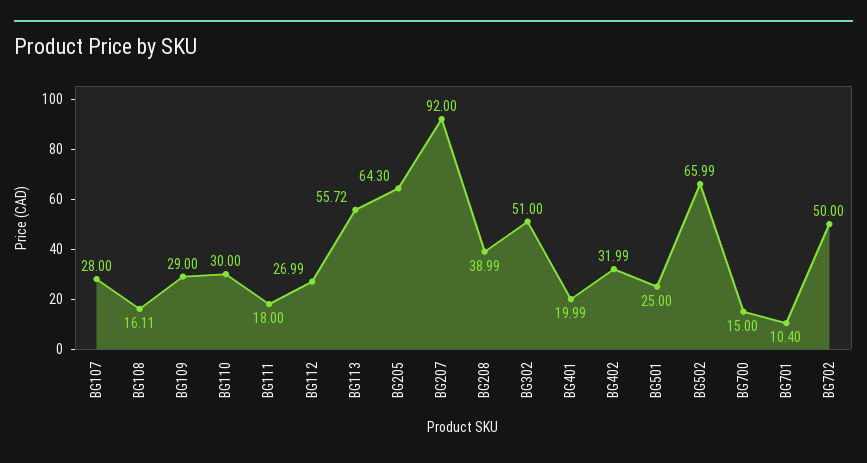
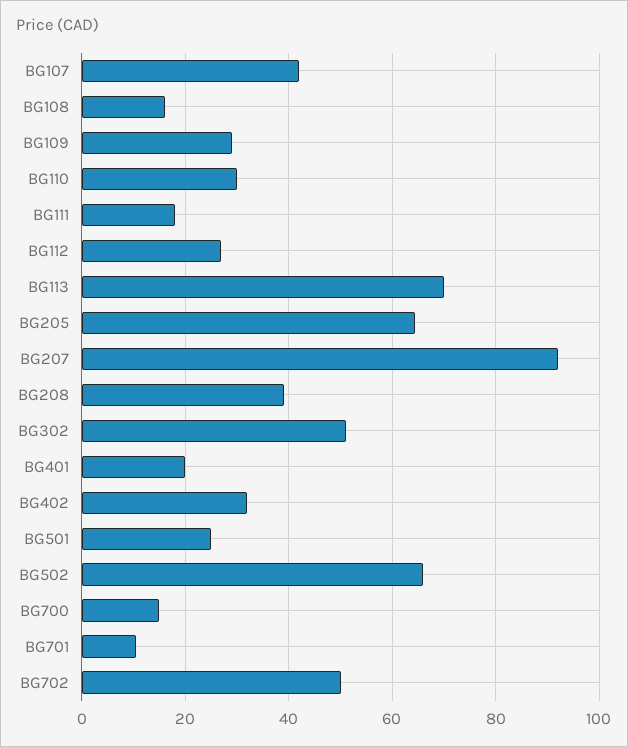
  {
-   "BG107": 28,
+   "BG107": 42,
    "BG108": 16.11,
    "BG109": 29,
    "BG110": 30,
    "BG111": 18,
    "BG112": 26.99,
-   "BG113": 55.72,
+   "BG113": 70,
    "BG205": 64.3,
    "BG207": 92,
    "BG208": 38.99,
    "BG302": 51,
    "BG401": 19.99,
    "BG402": 31.99,
    "BG501": 25,
    "BG502": 65.99,
    "BG700": 15,
    "BG701": 10.4,
    "BG702": 50
  }

